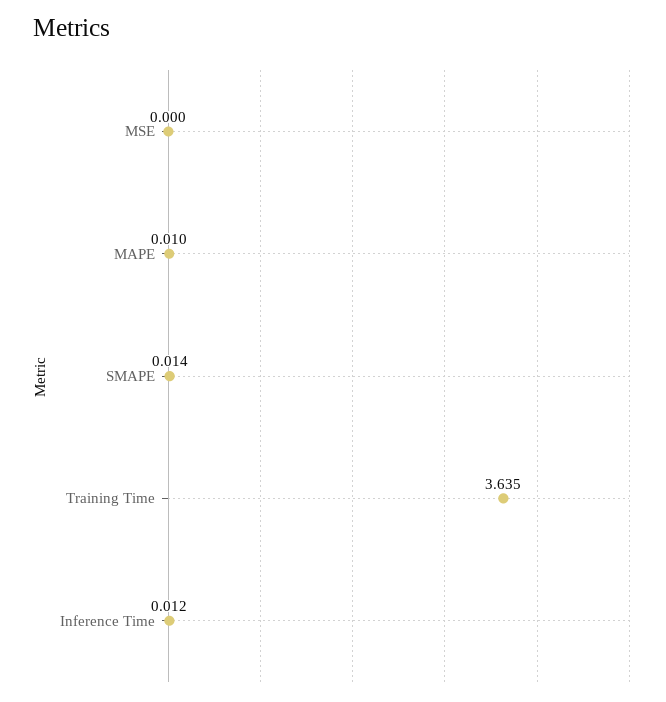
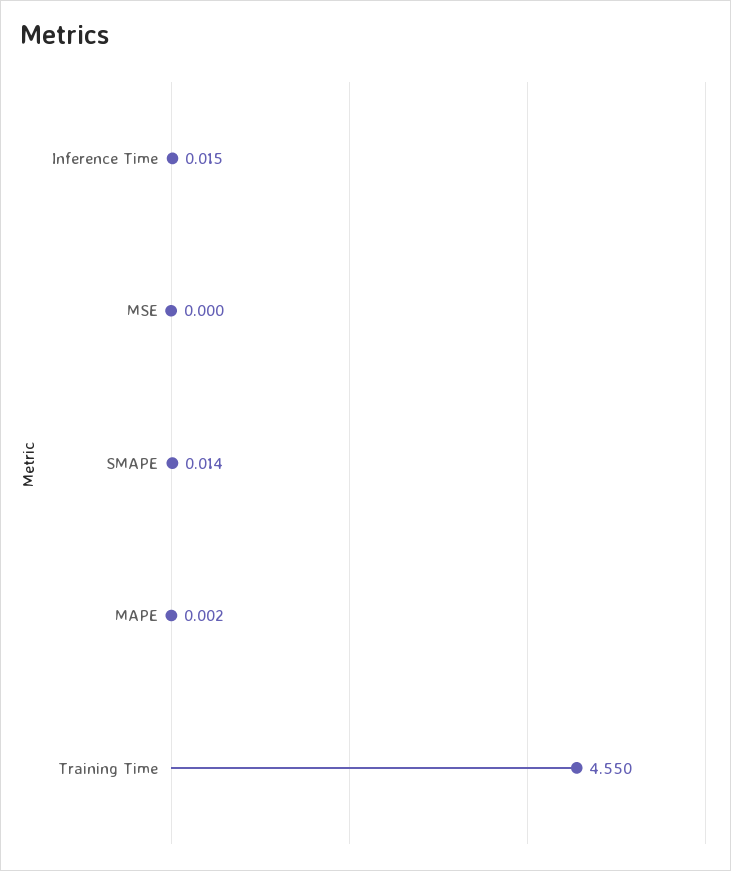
  {
    "MSE": 0,
-   "MAPE": 0.01,
+   "MAPE": 0.002,
    "SMAPE": 0.014,
-   "Training Time": 3.635,
+   "Training Time": 4.55,
-   "Inference Time": 0.012
+   "Inference Time": 0.015
  }

